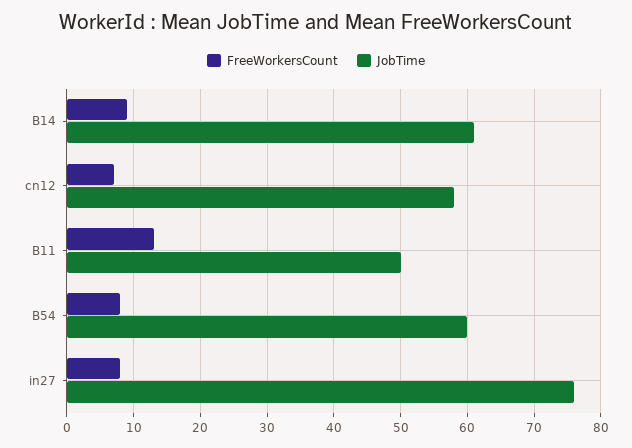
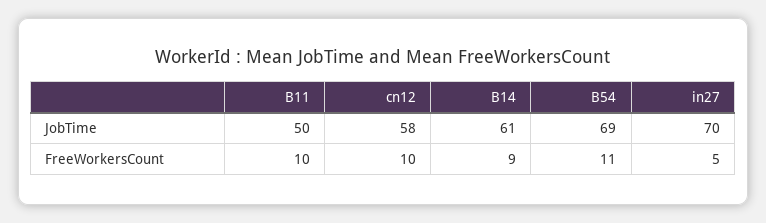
  {
    "FreeWorkersCount": {
      "B14": 9,
-     "cn12": 7,
+     "cn12": 10,
-     "B11": 13,
+     "B11": 10,
-     "B54": 8,
+     "B54": 11,
-     "in27": 8
+     "in27": 5
    },
    "JobTime": {
      "B14": 61,
      "cn12": 58,
      "B11": 50,
-     "B54": 60,
+     "B54": 69,
-     "in27": 76
+     "in27": 70
    }
  }

